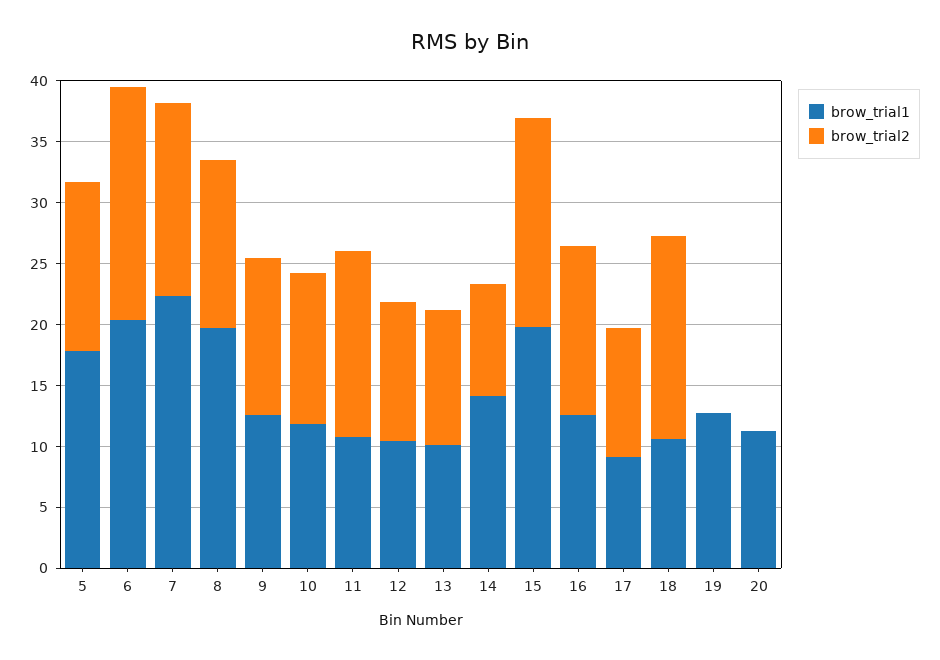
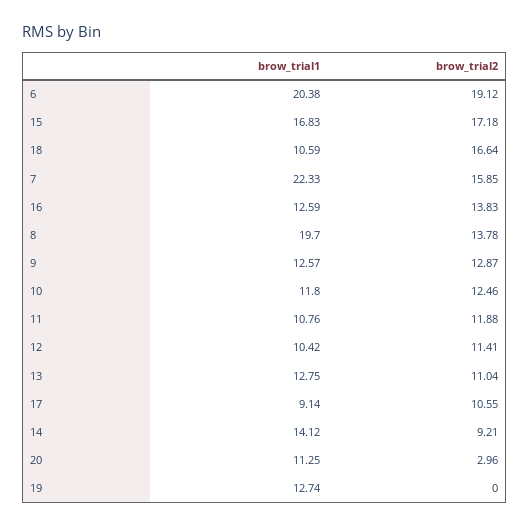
  {
    "brow_trial1": {
-     "5": 18,
      "6": 20.38,
      "7": 22.33,
      "8": 19.7,
      "9": 12.57,
      "10": 11.8,
      "11": 10.76,
      "12": 10.42,
-     "13": 10,
+     "13": 12.75,
      "14": 14.12,
-     "15": 20,
+     "15": 16.83,
      "16": 12.59,
      "17": 9.14,
      "18": 10.59,
      "19": 12.74,
      "20": 11.25
    },
    "brow_trial2": {
-     "5": 14,
      "6": 19.12,
      "7": 15.85,
      "8": 13.78,
      "9": 12.87,
      "10": 12.46,
-     "11": 15,
+     "11": 11.88,
      "12": 11.41,
      "13": 11.04,
      "14": 9.21,
      "15": 17.18,
      "16": 13.83,
      "17": 10.55,
      "18": 16.64,
      "19": 0,
-     "20": 0
+     "20": 2.96
    }
  }

